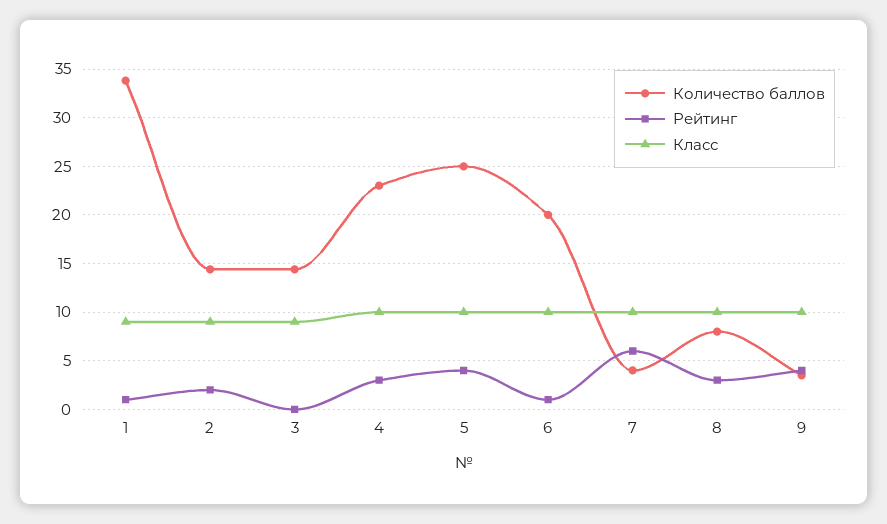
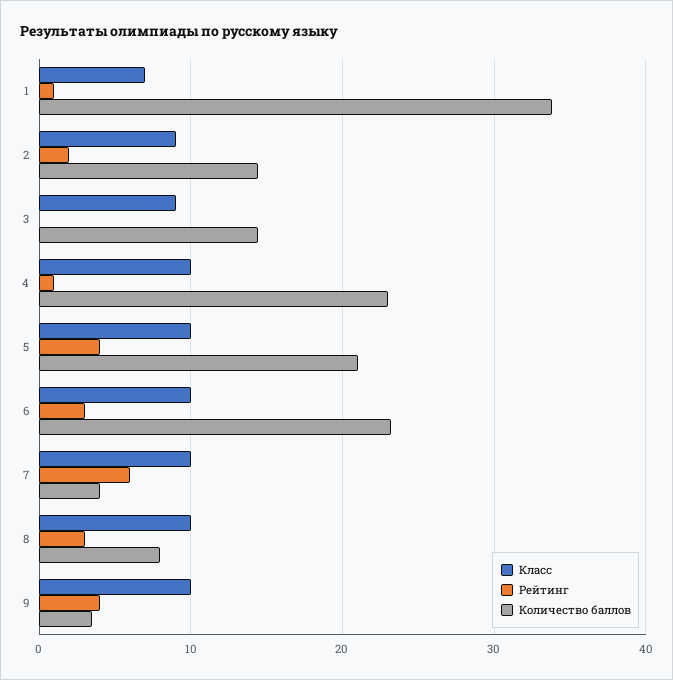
  {
    "Количество баллов": {
      "1": 34,
      "2": 14,
      "3": 14,
      "4": 23,
-     "5": 25,
+     "5": 21,
-     "6": 20,
+     "6": 23,
      "7": 4,
      "8": 8,
      "9": 4
    },
    "Рейтинг": {
      "1": 1,
      "2": 2,
      "3": 0,
-     "4": 3,
+     "4": 1,
      "5": 4,
-     "6": 1,
+     "6": 3,
      "7": 6,
      "8": 3,
      "9": 4
    },
    "Класс": {
-     "1": 9,
+     "1": 7,
      "2": 9,
      "3": 9,
      "4": 10,
      "5": 10,
      "6": 10,
      "7": 10,
      "8": 10,
      "9": 10
    }
  }

